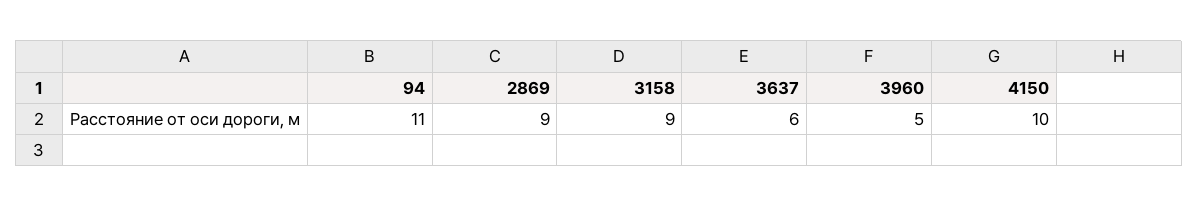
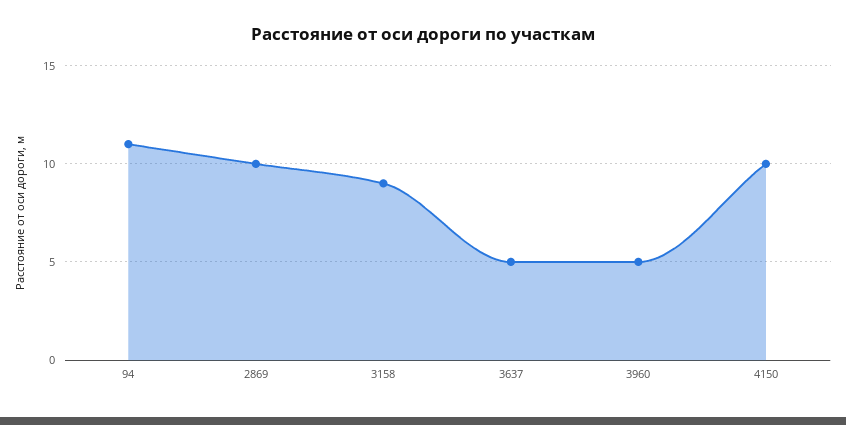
  {
    "94": 11,
-   "2869": 9,
+   "2869": 10,
    "3158": 9,
-   "3637": 6,
+   "3637": 5,
    "3960": 5,
    "4150": 10
  }

